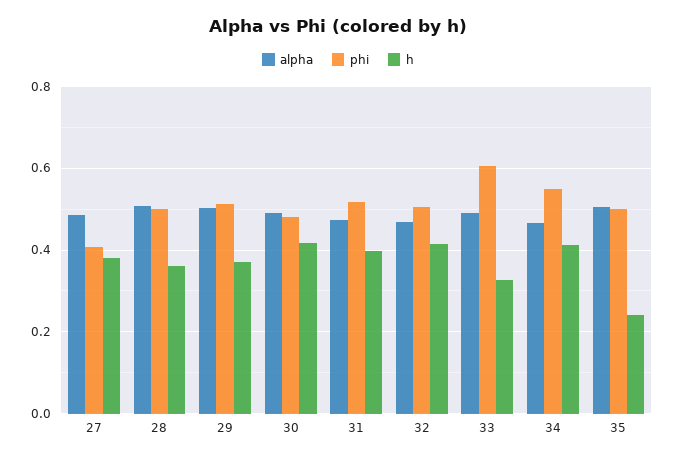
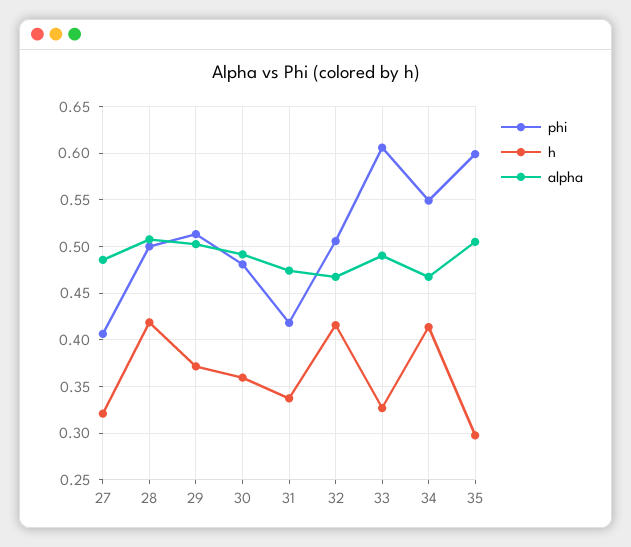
  {
    "alpha": {
      "27": 0.49,
      "28": 0.51,
      "29": 0.5,
      "30": 0.49,
      "31": 0.47,
      "32": 0.47,
      "33": 0.49,
      "34": 0.47,
      "35": 0.51
    },
    "phi": {
      "27": 0.41,
      "28": 0.5,
      "29": 0.51,
      "30": 0.48,
-     "31": 0.52,
+     "31": 0.42,
      "32": 0.51,
      "33": 0.61,
      "34": 0.55,
-     "35": 0.5
+     "35": 0.6
    },
    "h": {
-     "27": 0.38,
+     "27": 0.32,
-     "28": 0.36,
+     "28": 0.42,
      "29": 0.37,
-     "30": 0.42,
+     "30": 0.36,
-     "31": 0.4,
+     "31": 0.34,
      "32": 0.42,
      "33": 0.33,
      "34": 0.41,
-     "35": 0.24
+     "35": 0.3
    }
  }

